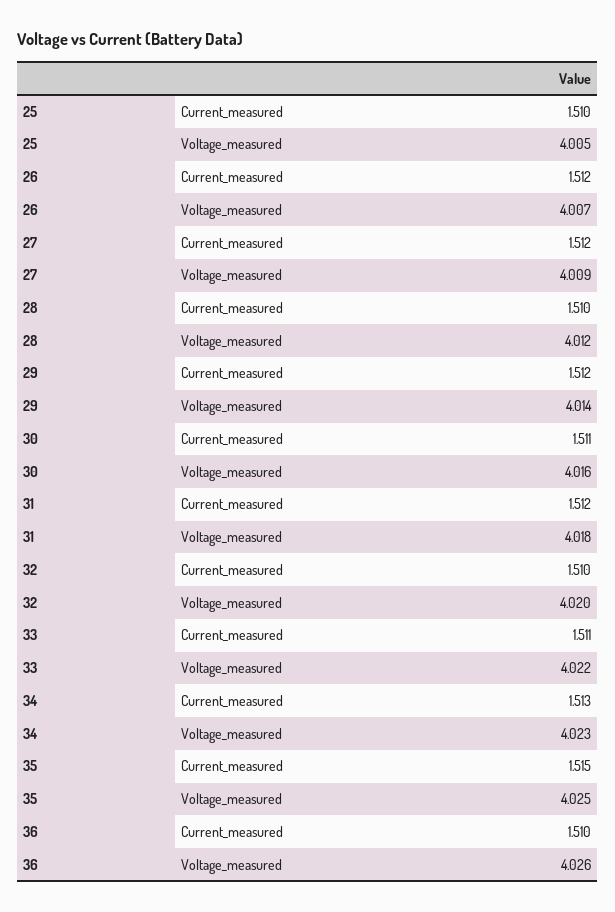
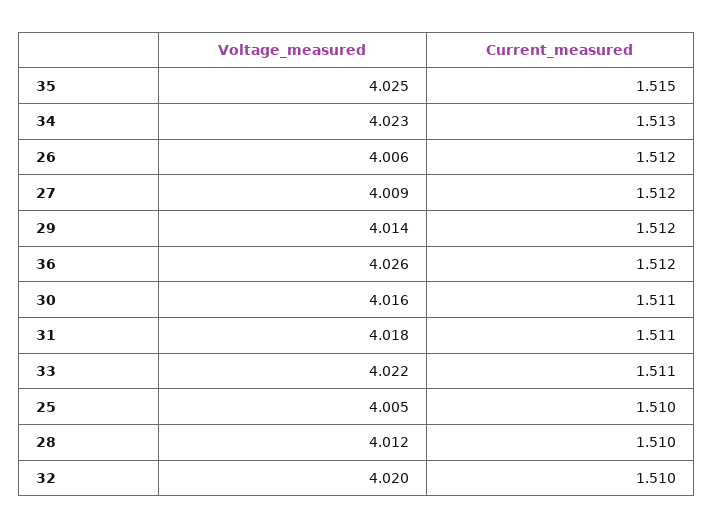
  {
    "25": {
      "Current_measured": 1.51,
      "Voltage_measured": 4.005
    },
    "26": {
      "Current_measured": 1.512,
-     "Voltage_measured": 4.007
+     "Voltage_measured": 4.006
    },
    "27": {
      "Current_measured": 1.512,
      "Voltage_measured": 4.009
    },
    "28": {
      "Current_measured": 1.51,
      "Voltage_measured": 4.012
    },
    "29": {
      "Current_measured": 1.512,
      "Voltage_measured": 4.014
    },
    "30": {
      "Current_measured": 1.511,
      "Voltage_measured": 4.016
    },
    "31": {
-     "Current_measured": 1.512,
+     "Current_measured": 1.511,
      "Voltage_measured": 4.018
    },
    "32": {
      "Current_measured": 1.51,
      "Voltage_measured": 4.02
    },
    "33": {
      "Current_measured": 1.511,
      "Voltage_measured": 4.022
    },
    "34": {
      "Current_measured": 1.513,
      "Voltage_measured": 4.023
    },
    "35": {
      "Current_measured": 1.515,
      "Voltage_measured": 4.025
    },
    "36": {
-     "Current_measured": 1.51,
+     "Current_measured": 1.512,
      "Voltage_measured": 4.026
    }
  }

